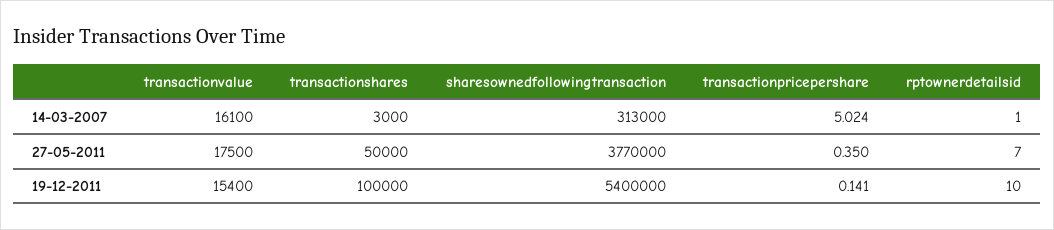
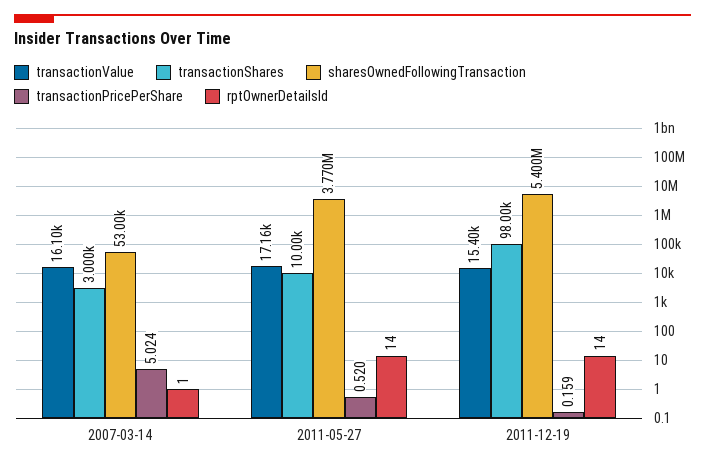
  {
    "transactionvalue": {
      "14-03-2007": 16100,
-     "27-05-2011": 17500,
+     "27-05-2011": 17160,
      "19-12-2011": 15400
    },
    "transactionshares": {
      "14-03-2007": 3000,
-     "27-05-2011": 50000,
+     "27-05-2011": 10000,
-     "19-12-2011": 100000
+     "19-12-2011": 98000
    },
    "sharesownedfollowingtransaction": {
-     "14-03-2007": 313000,
+     "14-03-2007": 53000,
      "27-05-2011": 3770000,
      "19-12-2011": 5400000
    },
    "transactionpricepershare": {
      "14-03-2007": 5.024,
-     "27-05-2011": 0.35,
+     "27-05-2011": 0.52,
-     "19-12-2011": 0.141
+     "19-12-2011": 0.159
    },
    "rptownerdetailsid": {
      "14-03-2007": 1,
-     "27-05-2011": 7,
+     "27-05-2011": 14,
-     "19-12-2011": 10
+     "19-12-2011": 14
    }
  }

